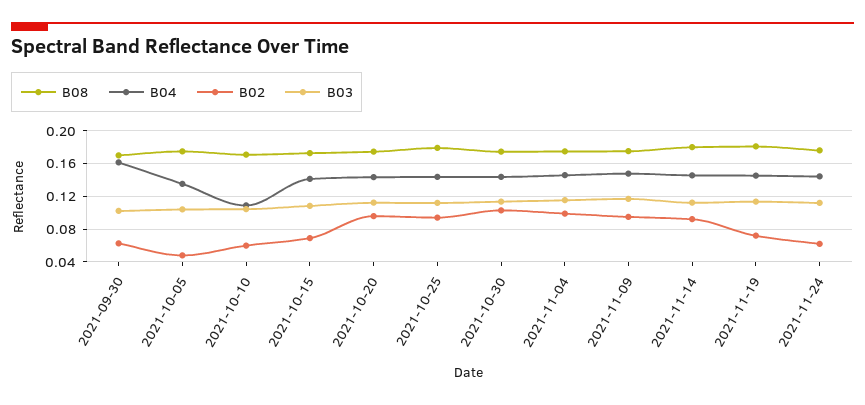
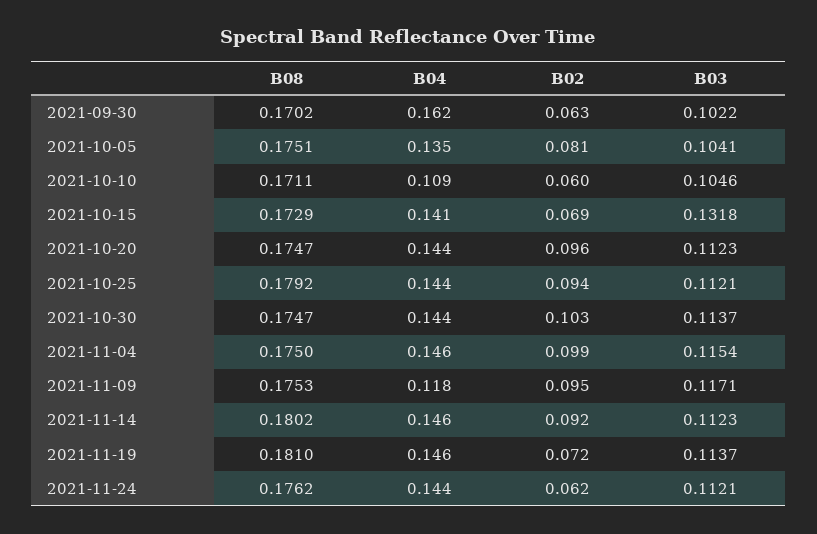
  {
    "B08": {
      "2021-09-30": 0.1702,
      "2021-10-05": 0.1751,
      "2021-10-10": 0.1711,
      "2021-10-15": 0.1729,
      "2021-10-20": 0.1747,
      "2021-10-25": 0.1792,
      "2021-10-30": 0.1747,
      "2021-11-04": 0.175,
      "2021-11-09": 0.1753,
      "2021-11-14": 0.1802,
      "2021-11-19": 0.181,
      "2021-11-24": 0.1762
    },
    "B04": {
      "2021-09-30": 0.162,
      "2021-10-05": 0.135,
      "2021-10-10": 0.109,
      "2021-10-15": 0.141,
      "2021-10-20": 0.144,
      "2021-10-25": 0.144,
      "2021-10-30": 0.144,
      "2021-11-04": 0.146,
-     "2021-11-09": 0.15,
+     "2021-11-09": 0.118,
      "2021-11-14": 0.146,
      "2021-11-19": 0.146,
      "2021-11-24": 0.144
    },
    "B02": {
      "2021-09-30": 0.063,
-     "2021-10-05": 0.05,
+     "2021-10-05": 0.081,
      "2021-10-10": 0.06,
      "2021-10-15": 0.069,
      "2021-10-20": 0.096,
      "2021-10-25": 0.094,
      "2021-10-30": 0.103,
      "2021-11-04": 0.099,
      "2021-11-09": 0.095,
      "2021-11-14": 0.092,
      "2021-11-19": 0.072,
      "2021-11-24": 0.062
    },
    "B03": {
      "2021-09-30": 0.1022,
      "2021-10-05": 0.1041,
      "2021-10-10": 0.1046,
-     "2021-10-15": 0.11,
+     "2021-10-15": 0.1318,
      "2021-10-20": 0.1123,
      "2021-10-25": 0.1121,
      "2021-10-30": 0.1137,
      "2021-11-04": 0.1154,
      "2021-11-09": 0.1171,
      "2021-11-14": 0.1123,
      "2021-11-19": 0.1137,
      "2021-11-24": 0.1121
    }
  }

